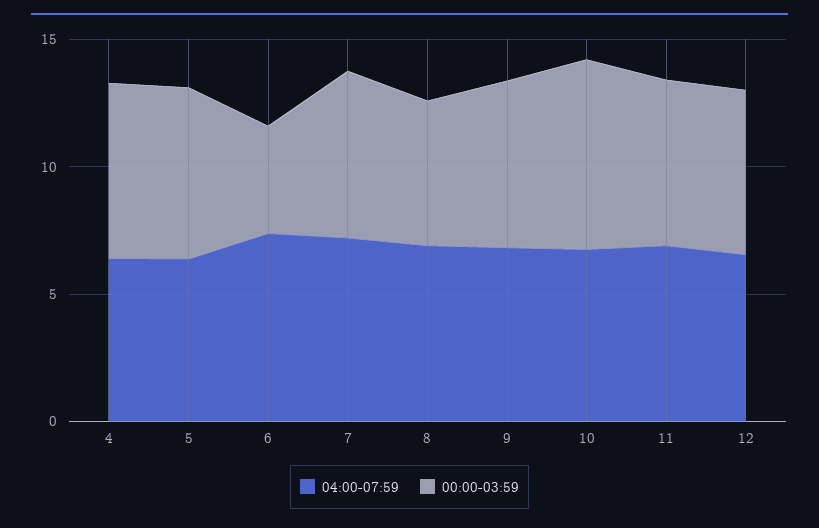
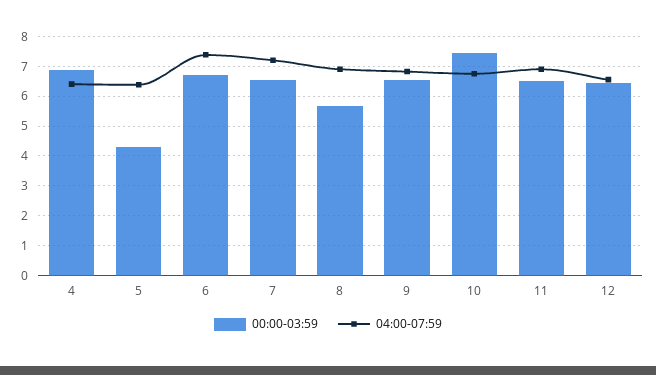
  {
    "04:00-07:59": {
      "4": 6.5,
      "5": 6.5,
      "6": 7.5,
      "7": 7.25,
      "8": 7,
      "9": 6.75,
      "10": 6.75,
      "11": 7,
      "12": 6.5
    },
    "00:00-03:59": {
      "4": 7,
-     "5": 7,
+     "5": 4.25,
-     "6": 4,
+     "6": 6.75,
      "7": 6.5,
      "8": 5.75,
      "9": 6.5,
      "10": 7.5,
      "11": 6.5,
      "12": 6.5
    }
  }

